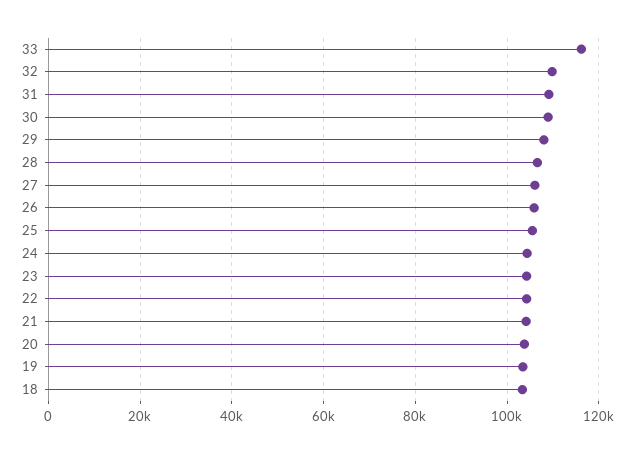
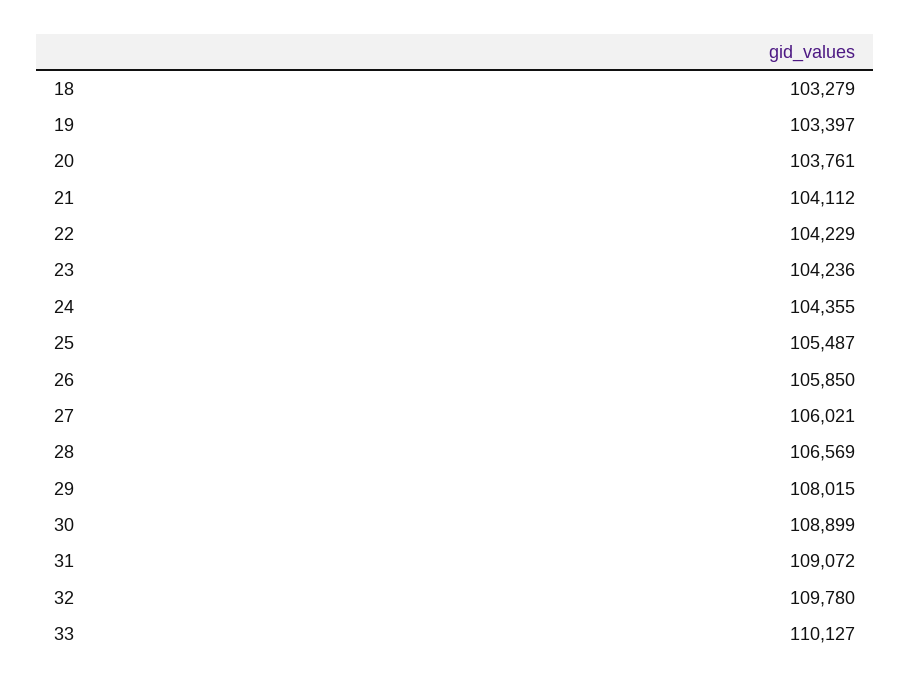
  {
-   "33": 116000,
+   "33": 110127,
    "32": 109780,
    "31": 109072,
    "30": 108899,
    "29": 108015,
    "28": 106569,
    "27": 106021,
    "26": 105850,
    "25": 105487,
    "24": 104355,
    "23": 104236,
    "22": 104229,
    "21": 104112,
    "20": 103761,
    "19": 103397,
    "18": 103279
  }

